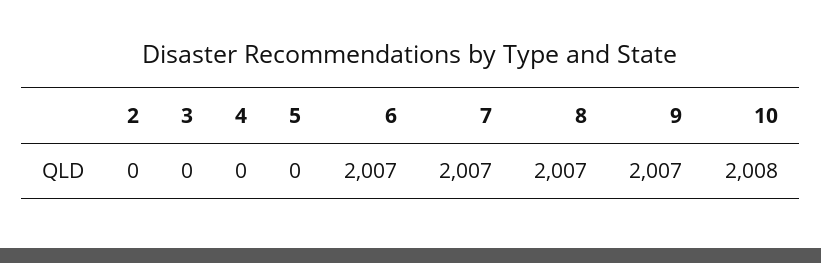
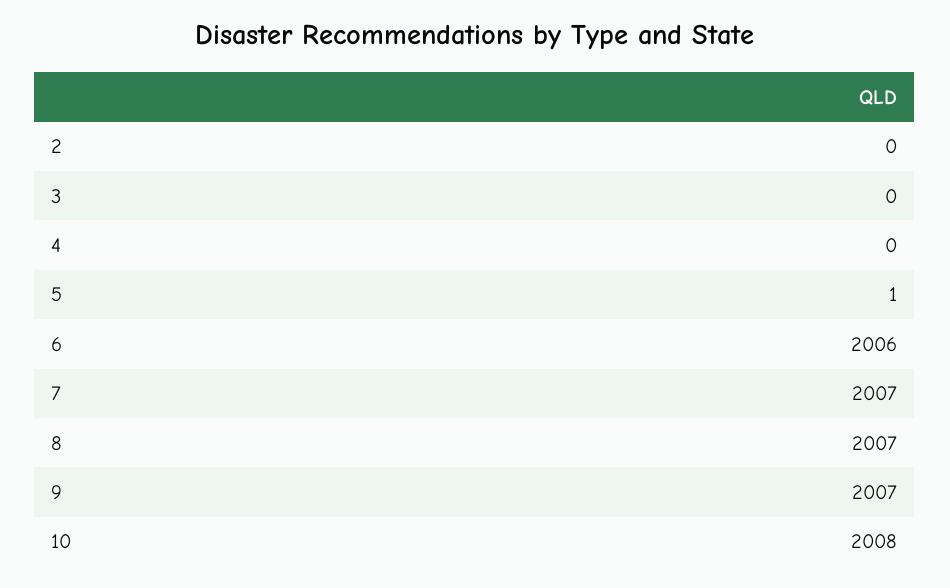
  {
    "2": 0,
    "3": 0,
    "4": 0,
-   "5": 0,
+   "5": 1,
-   "6": 2007,
+   "6": 2006,
    "7": 2007,
    "8": 2007,
    "9": 2007,
    "10": 2008
  }

